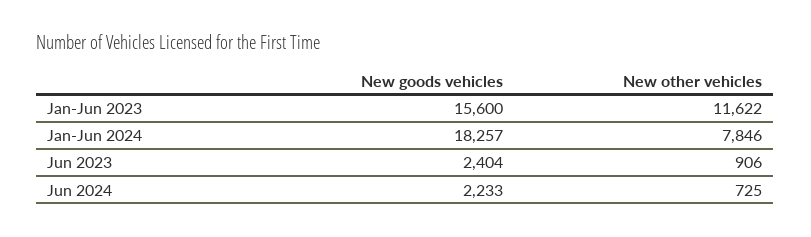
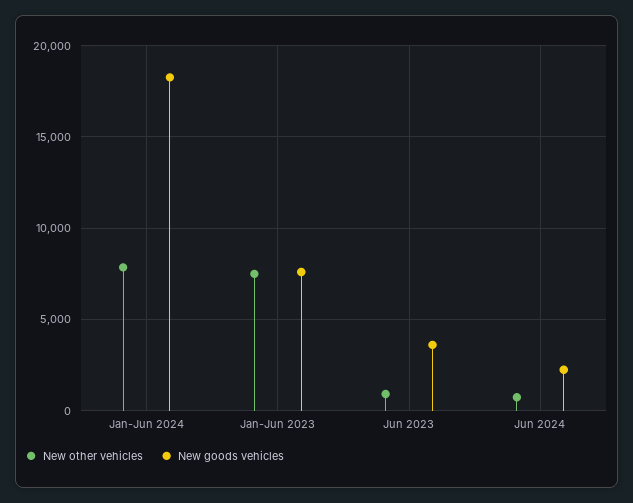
  {
    "New goods vehicles": {
-     "Jan-Jun 2023": 15600,
+     "Jan-Jun 2023": 7500,
      "Jan-Jun 2024": 18257,
-     "Jun 2023": 2404,
+     "Jun 2023": 3500,
      "Jun 2024": 2233
    },
    "New other vehicles": {
-     "Jan-Jun 2023": 11622,
+     "Jan-Jun 2023": 7500,
      "Jan-Jun 2024": 7846,
      "Jun 2023": 906,
      "Jun 2024": 725
    }
  }

